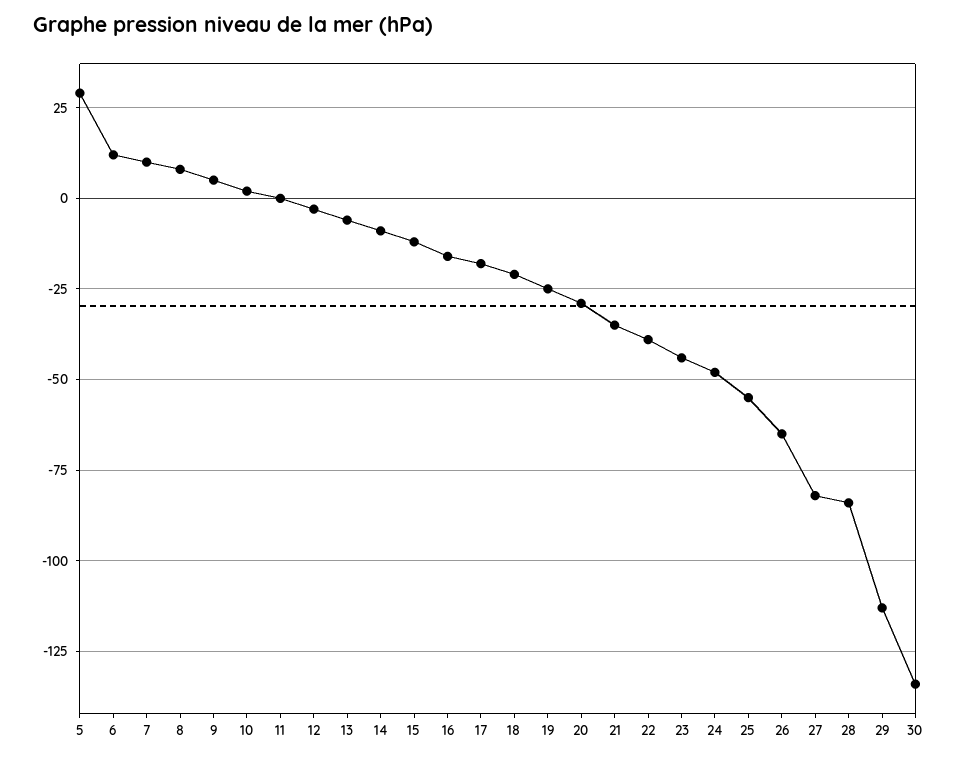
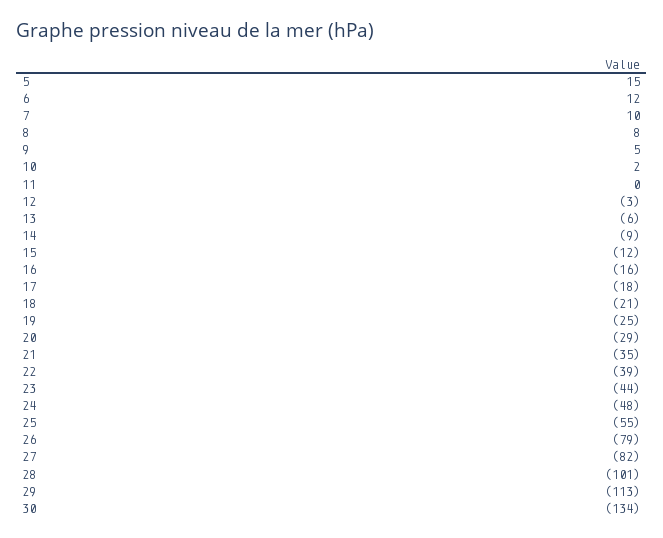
  {
-   "5": 30,
+   "5": 15,
    "6": 12,
    "7": 10,
    "8": 8,
    "9": 5,
    "10": 2,
    "11": 0,
    "12": -3,
    "13": -6,
    "14": -9,
    "15": -12,
    "16": -16,
    "17": -18,
    "18": -21,
    "19": -25,
    "20": -29,
    "21": -35,
    "22": -39,
    "23": -44,
    "24": -48,
    "25": -55,
-   "26": -65,
+   "26": -79,
    "27": -82,
-   "28": -85,
+   "28": -101,
    "29": -113,
    "30": -134
  }

